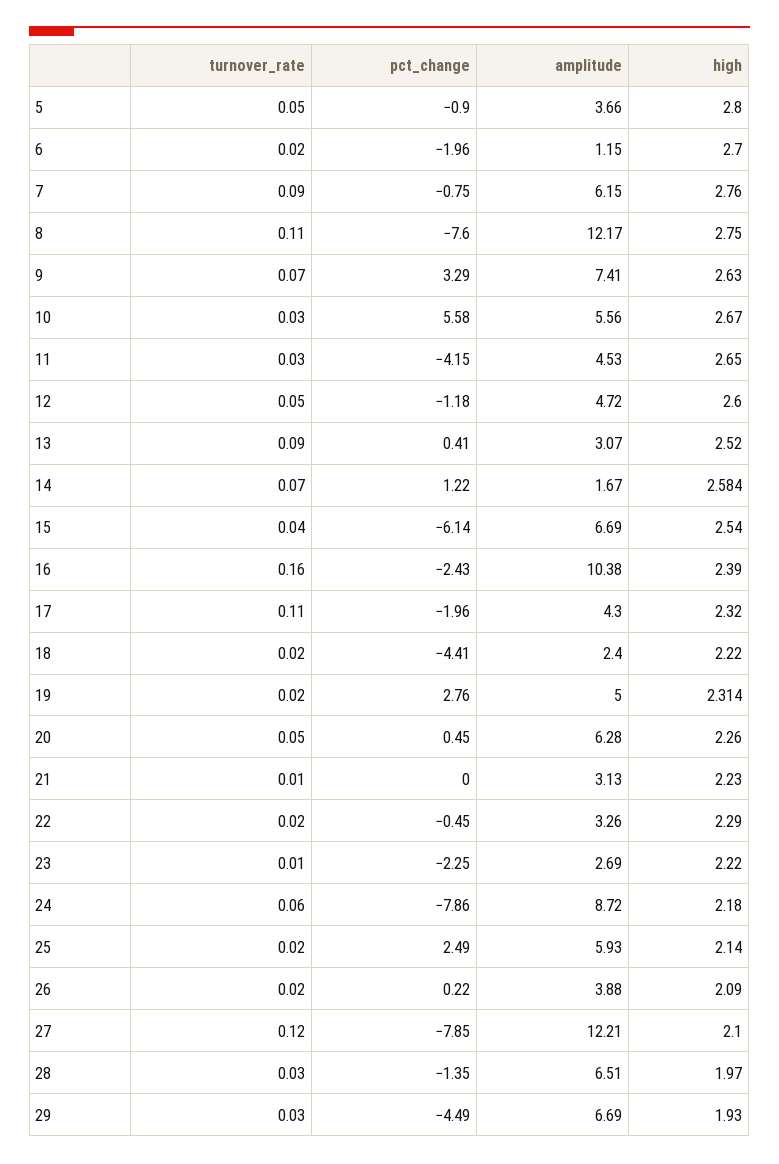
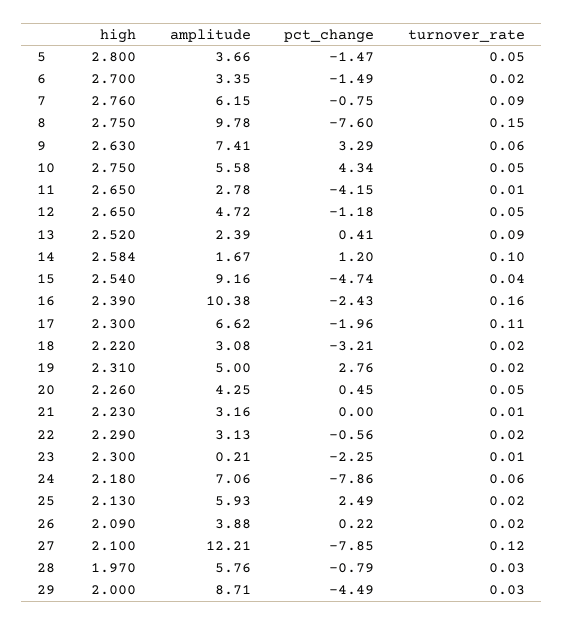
  {
    "turnover_rate": {
      "5": 0.05,
      "6": 0.02,
      "7": 0.09,
-     "8": 0.11,
+     "8": 0.15,
-     "9": 0.07,
+     "9": 0.06,
-     "10": 0.03,
+     "10": 0.05,
-     "11": 0.03,
+     "11": 0.01,
      "12": 0.05,
      "13": 0.09,
-     "14": 0.07,
+     "14": 0.1,
      "15": 0.04,
      "16": 0.16,
      "17": 0.11,
      "18": 0.02,
      "19": 0.02,
      "20": 0.05,
      "21": 0.01,
      "22": 0.02,
      "23": 0.01,
      "24": 0.06,
      "25": 0.02,
      "26": 0.02,
      "27": 0.12,
      "28": 0.03,
      "29": 0.03
    },
    "pct_change": {
-     "5": -0.9,
+     "5": -1.47,
-     "6": -1.96,
+     "6": -1.49,
      "7": -0.75,
      "8": -7.6,
      "9": 3.29,
-     "10": 5.58,
+     "10": 4.34,
      "11": -4.15,
      "12": -1.18,
      "13": 0.41,
-     "14": 1.22,
+     "14": 1.2,
-     "15": -6.14,
+     "15": -4.74,
      "16": -2.43,
      "17": -1.96,
-     "18": -4.41,
+     "18": -3.21,
      "19": 2.76,
      "20": 0.45,
      "21": 0,
-     "22": -0.45,
+     "22": -0.56,
      "23": -2.25,
      "24": -7.86,
      "25": 2.49,
      "26": 0.22,
      "27": -7.85,
-     "28": -1.35,
+     "28": -0.79,
      "29": -4.49
    },
    "amplitude": {
      "5": 3.66,
-     "6": 1.15,
+     "6": 3.35,
      "7": 6.15,
-     "8": 12.17,
+     "8": 9.78,
      "9": 7.41,
-     "10": 5.56,
+     "10": 5.58,
-     "11": 4.53,
+     "11": 2.78,
      "12": 4.72,
-     "13": 3.07,
+     "13": 2.39,
      "14": 1.67,
-     "15": 6.69,
+     "15": 9.16,
      "16": 10.38,
-     "17": 4.3,
+     "17": 6.62,
-     "18": 2.4,
+     "18": 3.08,
      "19": 5,
-     "20": 6.28,
+     "20": 4.25,
-     "21": 3.13,
+     "21": 3.16,
-     "22": 3.26,
+     "22": 3.13,
-     "23": 2.69,
+     "23": 0.21,
-     "24": 8.72,
+     "24": 7.06,
      "25": 5.93,
      "26": 3.88,
      "27": 12.21,
-     "28": 6.51,
+     "28": 5.76,
-     "29": 6.69
+     "29": 8.71
    },
    "high": {
      "5": 2.8,
      "6": 2.7,
      "7": 2.76,
      "8": 2.75,
      "9": 2.63,
-     "10": 2.67,
+     "10": 2.75,
      "11": 2.65,
-     "12": 2.6,
+     "12": 2.65,
      "13": 2.52,
      "14": 2.584,
      "15": 2.54,
      "16": 2.39,
-     "17": 2.32,
+     "17": 2.3,
      "18": 2.22,
-     "19": 2.314,
+     "19": 2.31,
      "20": 2.26,
      "21": 2.23,
      "22": 2.29,
-     "23": 2.22,
+     "23": 2.3,
      "24": 2.18,
-     "25": 2.14,
+     "25": 2.13,
      "26": 2.09,
      "27": 2.1,
      "28": 1.97,
-     "29": 1.93
+     "29": 2
    }
  }

